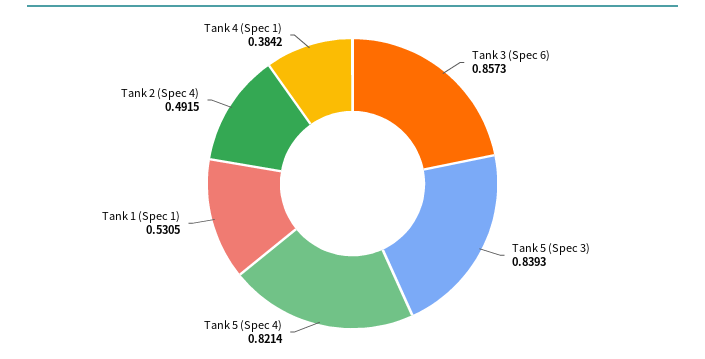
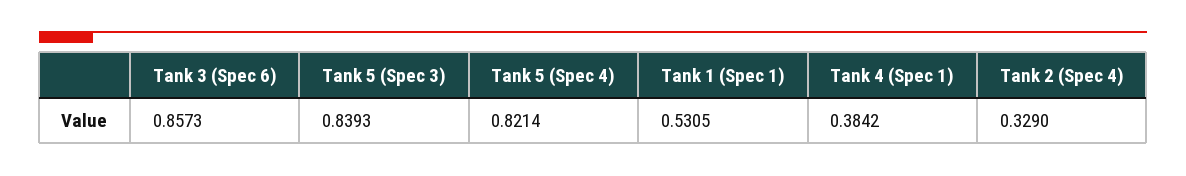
  {
    "Tank 3 (Spec 6)": 0.8573,
    "Tank 5 (Spec 3)": 0.8393,
    "Tank 5 (Spec 4)": 0.8214,
    "Tank 1 (Spec 1)": 0.5305,
-   "Tank 2 (Spec 4)": 0.4915,
+   "Tank 2 (Spec 4)": 0.329,
    "Tank 4 (Spec 1)": 0.3842
  }

